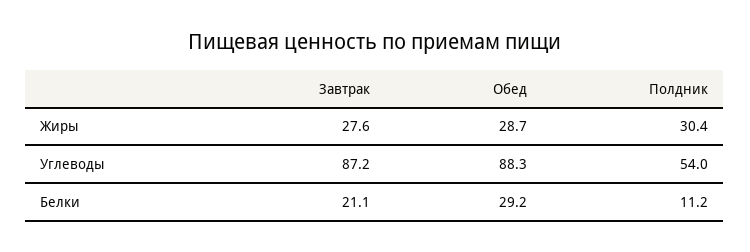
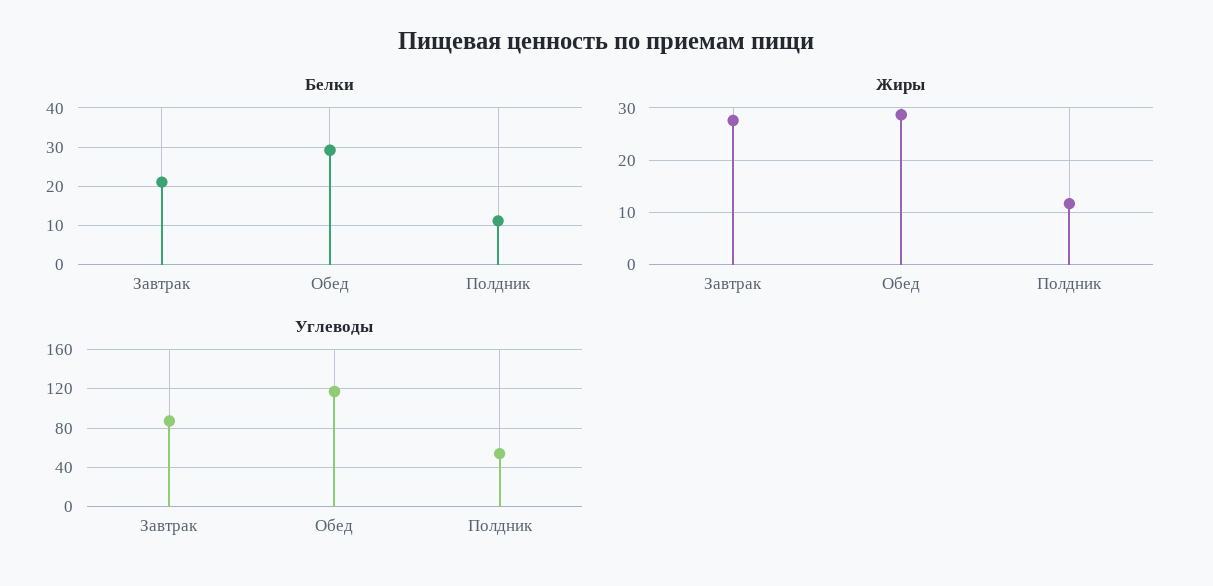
  {
    "Жиры": {
      "Завтрак": 27.6,
      "Обед": 28.7,
-     "Полдник": 30.4
+     "Полдник": 12
    },
    "Углеводы": {
      "Завтрак": 87.2,
-     "Обед": 88.3,
+     "Обед": 120,
      "Полдник": 54
    },
    "Белки": {
      "Завтрак": 21.1,
      "Обед": 29.2,
      "Полдник": 11.2
    }
  }

